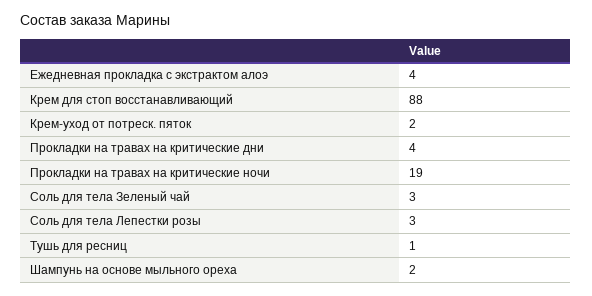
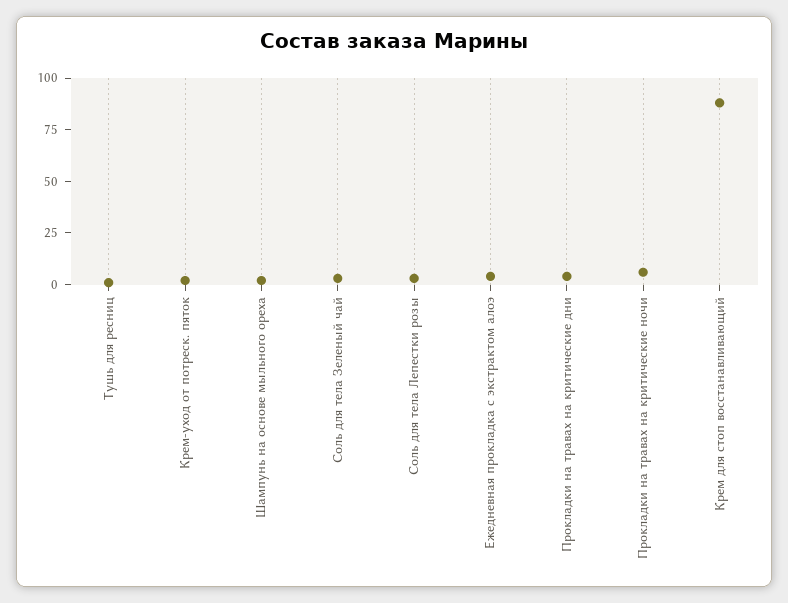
  {
    "Ежедневная прокладка с экстрактом алоэ": 4,
    "Крем для стоп восстанавливающий": 88,
    "Крем-уход от потреск. пяток": 2,
    "Прокладки на травах на критические дни": 4,
-   "Прокладки на травах на критические ночи": 19,
+   "Прокладки на травах на критические ночи": 5,
    "Соль для тела Зеленый чай": 3,
    "Соль для тела Лепестки розы": 3,
    "Тушь для ресниц": 1,
    "Шампунь на основе мыльного ореха": 2
  }

